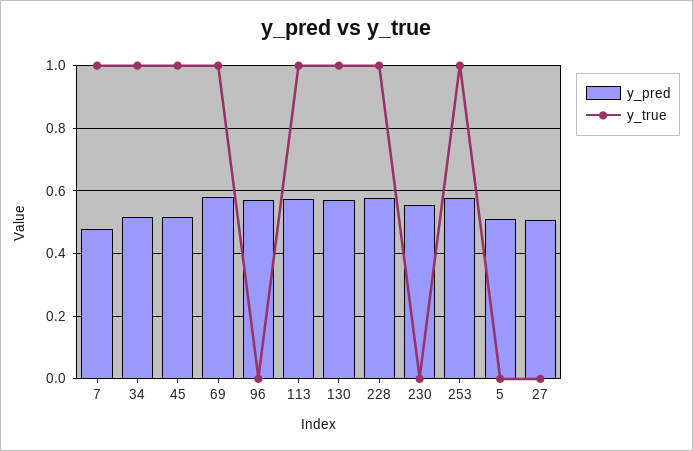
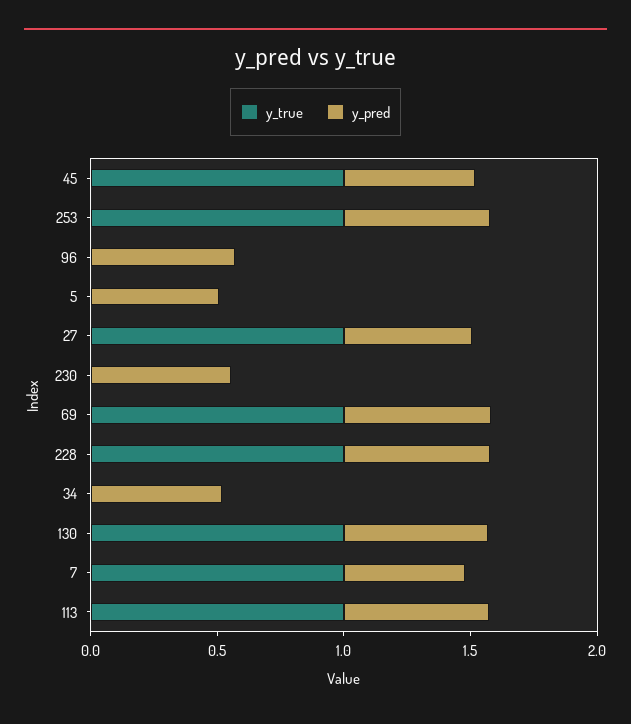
  {
    "y_pred": {
      "7": 0.48,
      "34": 0.52,
      "45": 0.52,
      "69": 0.58,
      "96": 0.58,
      "113": 0.58,
      "130": 0.58,
      "228": 0.58,
      "230": 0.56,
      "253": 0.58,
      "5": 0.5,
      "27": 0.5
    },
    "y_true": {
      "7": 1,
-     "34": 1,
+     "34": 0,
      "45": 1,
      "69": 1,
      "96": 0,
      "113": 1,
      "130": 1,
      "228": 1,
      "230": 0,
      "253": 1,
      "5": 0,
-     "27": 0
+     "27": 1
    }
  }

